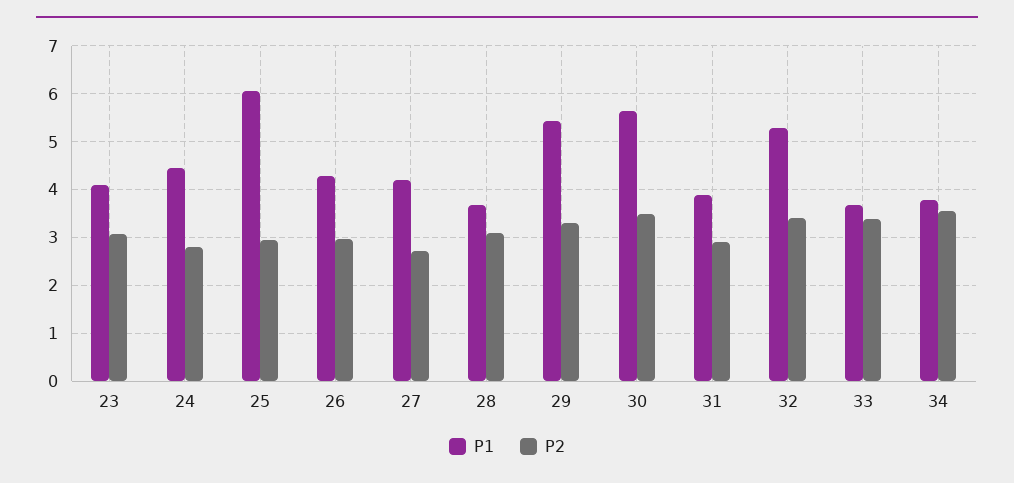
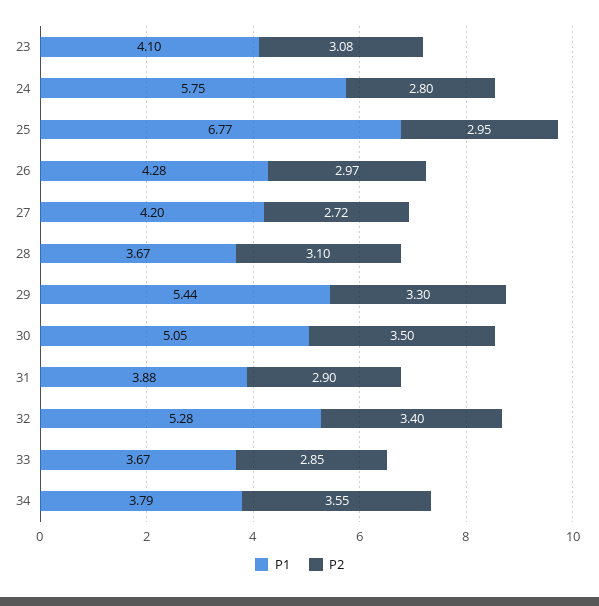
  {
    "P1": {
      "23": 4.1,
-     "24": 4.4,
+     "24": 5.75,
-     "25": 6,
+     "25": 6.77,
      "26": 4.28,
      "27": 4.2,
      "28": 3.67,
      "29": 5.44,
-     "30": 5.6,
+     "30": 5.05,
      "31": 3.88,
      "32": 5.28,
      "33": 3.67,
      "34": 3.79
    },
    "P2": {
      "23": 3.08,
      "24": 2.8,
      "25": 2.95,
      "26": 2.97,
      "27": 2.72,
      "28": 3.1,
      "29": 3.3,
      "30": 3.5,
      "31": 2.9,
      "32": 3.4,
-     "33": 3.4,
+     "33": 2.85,
      "34": 3.55
    }
  }

